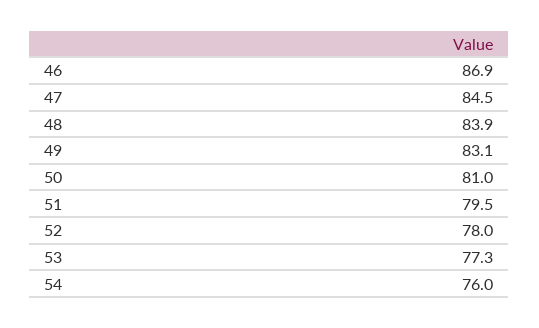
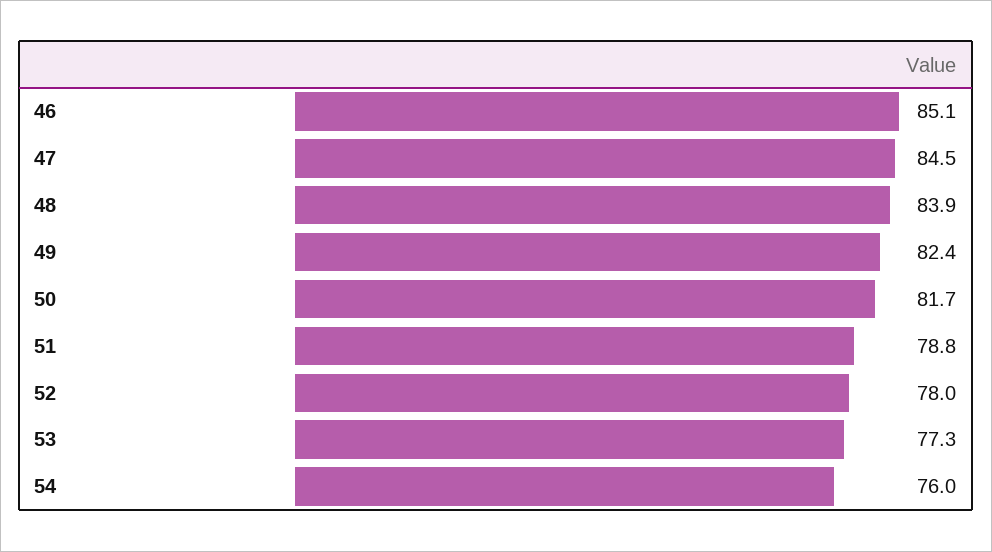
  {
-   "46": 86.9,
+   "46": 85.1,
    "47": 84.5,
    "48": 83.9,
-   "49": 83.1,
+   "49": 82.4,
-   "50": 81,
+   "50": 81.7,
-   "51": 79.5,
+   "51": 78.8,
    "52": 78,
    "53": 77.3,
    "54": 76
  }

